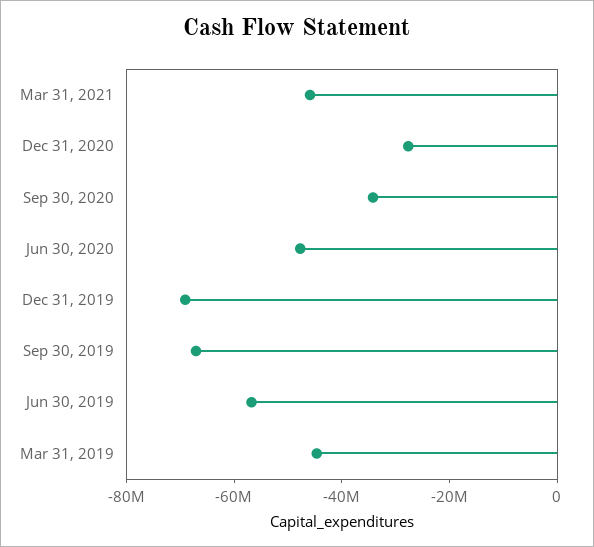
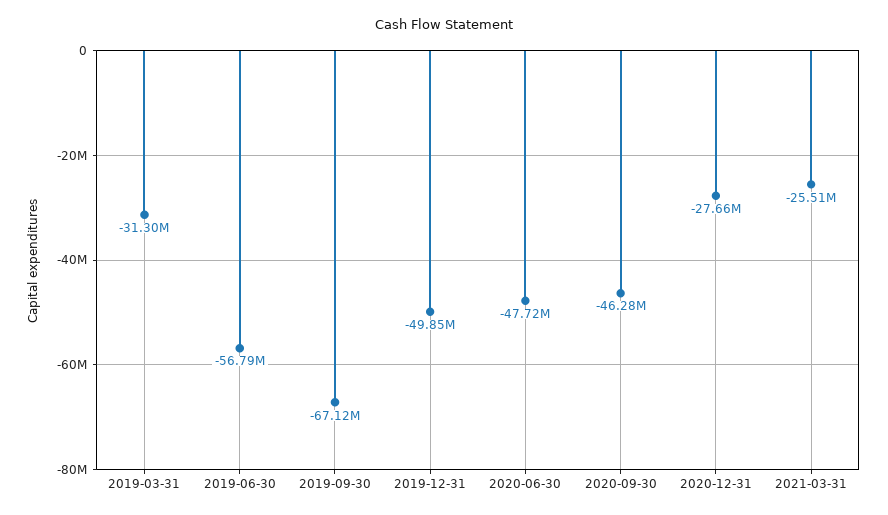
  {
-   "Mar 31, 2021": -45000000,
+   "Mar 31, 2021": -25510000,
    "Dec 31, 2020": -27660000,
-   "Sep 30, 2020": -35000000,
+   "Sep 30, 2020": -46280000,
    "Jun 30, 2020": -47720000,
-   "Dec 31, 2019": -70000000,
+   "Dec 31, 2019": -49850000,
    "Sep 30, 2019": -67120000,
    "Jun 30, 2019": -56790000,
-   "Mar 31, 2019": -45000000
+   "Mar 31, 2019": -31300000
  }

